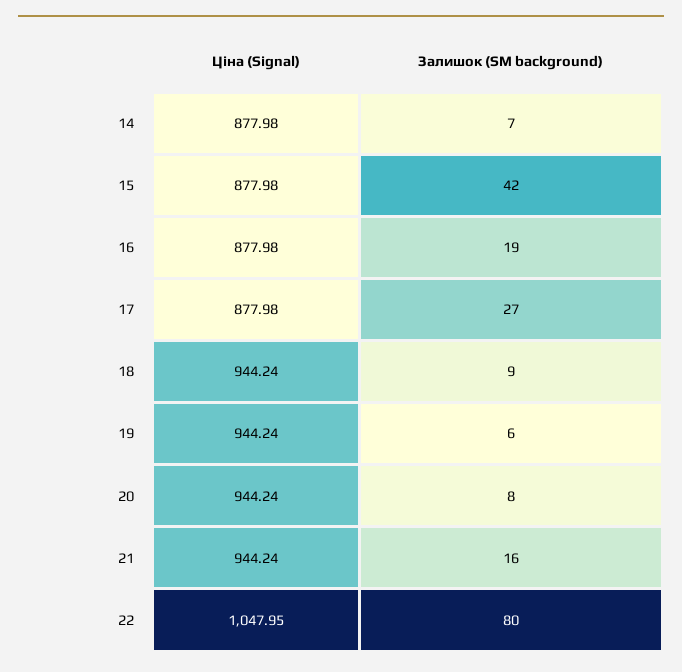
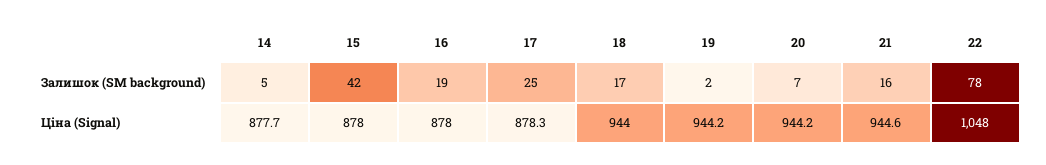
  {
    "Ціна (Signal)": {
-     "14": 877.98,
+     "14": 877.7,
      "15": 877.98,
      "16": 877.98,
-     "17": 877.98,
+     "17": 878.3,
-     "18": 944.24,
+     "18": 944,
      "19": 944.24,
      "20": 944.24,
-     "21": 944.24,
+     "21": 944.6,
      "22": 1047.95
    },
    "Залишок (SM background)": {
-     "14": 7,
+     "14": 5,
      "15": 42,
      "16": 19,
-     "17": 27,
+     "17": 25,
-     "18": 9,
+     "18": 17,
-     "19": 6,
+     "19": 2,
-     "20": 8,
+     "20": 7,
      "21": 16,
-     "22": 80
+     "22": 78
    }
  }

